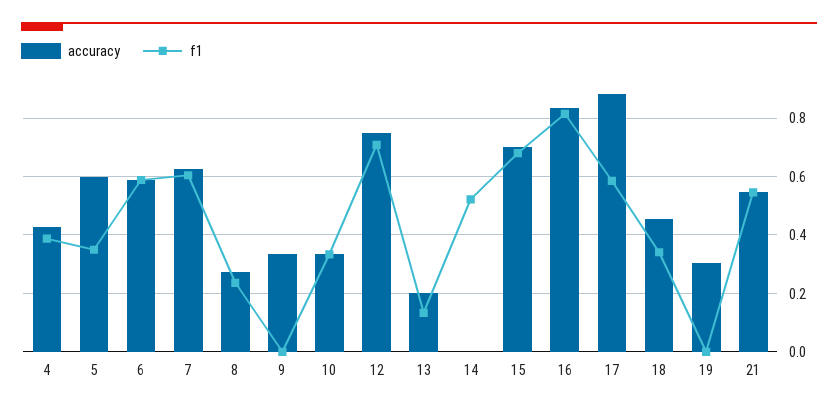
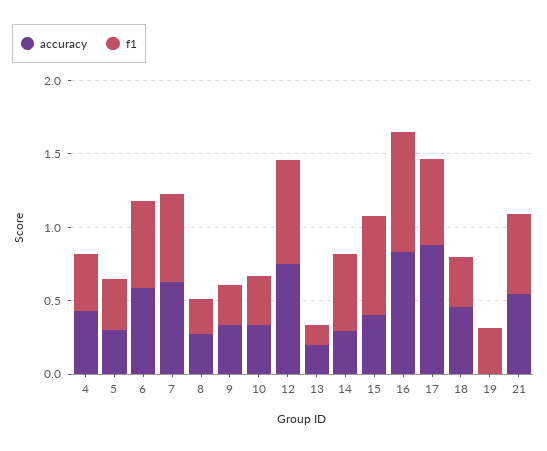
  {
    "accuracy": {
      "4": 0.425,
-     "5": 0.6,
+     "5": 0.3,
      "6": 0.6,
      "7": 0.625,
      "8": 0.275,
      "9": 0.325,
      "10": 0.325,
      "12": 0.75,
      "13": 0.2,
-     "14": 0,
+     "14": 0.3,
-     "15": 0.7,
+     "15": 0.4,
      "16": 0.825,
      "17": 0.875,
      "18": 0.45,
-     "19": 0.3,
+     "19": 0,
      "21": 0.55
    },
    "f1": {
      "4": 0.375,
      "5": 0.35,
      "6": 0.6,
      "7": 0.6,
      "8": 0.225,
-     "9": 0,
+     "9": 0.3,
      "10": 0.325,
      "12": 0.7,
      "13": 0.125,
      "14": 0.525,
      "15": 0.675,
      "16": 0.825,
      "17": 0.575,
      "18": 0.35,
-     "19": 0,
+     "19": 0.3,
      "21": 0.55
    }
  }

